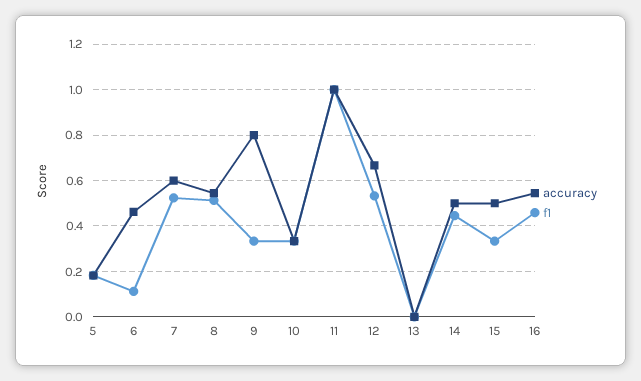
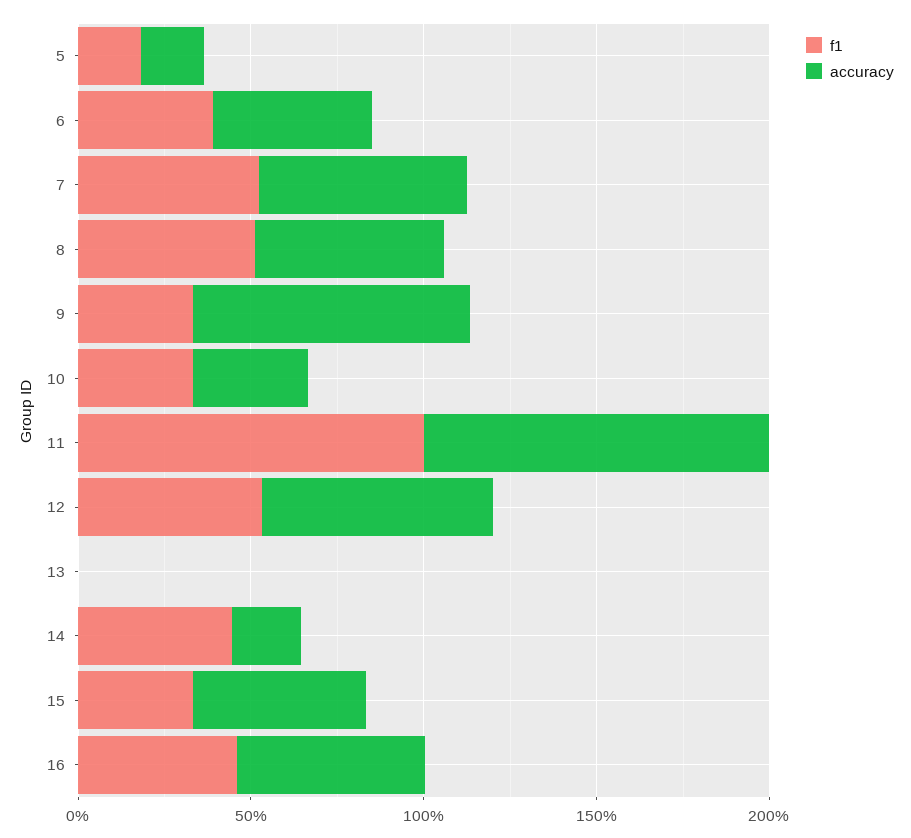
  {
    "accuracy": {
      "5": 0.2,
      "6": 0.45,
      "7": 0.6,
      "8": 0.55,
      "9": 0.8,
      "10": 0.35,
      "11": 1,
      "12": 0.65,
      "13": 0,
-     "14": 0.5,
+     "14": 0.2,
      "15": 0.5,
      "16": 0.55
    },
    "f1": {
      "5": 0.2,
-     "6": 0.1,
+     "6": 0.4,
      "7": 0.5,
      "8": 0.5,
      "9": 0.35,
      "10": 0.35,
      "11": 1,
      "12": 0.55,
      "13": 0,
      "14": 0.45,
      "15": 0.35,
      "16": 0.45
    }
  }

